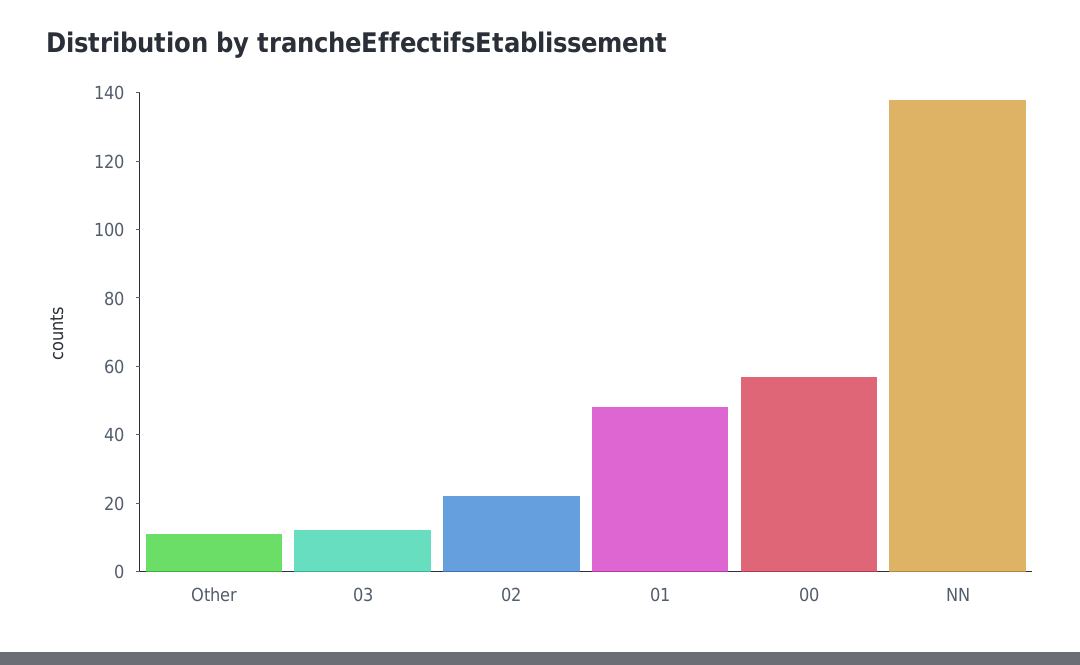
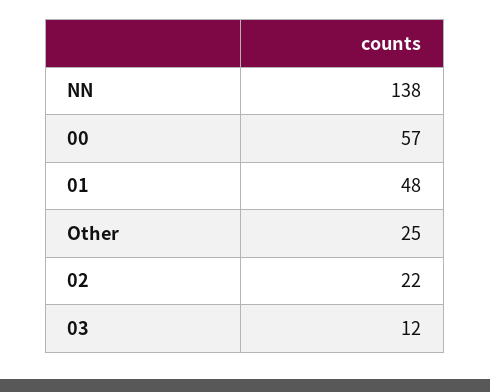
  {
-   "Other": 10,
+   "Other": 25,
    "03": 12,
    "02": 22,
    "01": 48,
    "00": 57,
    "NN": 138
  }

